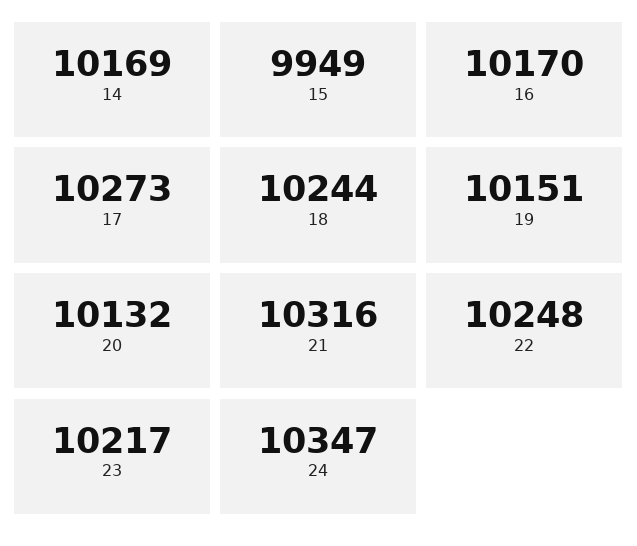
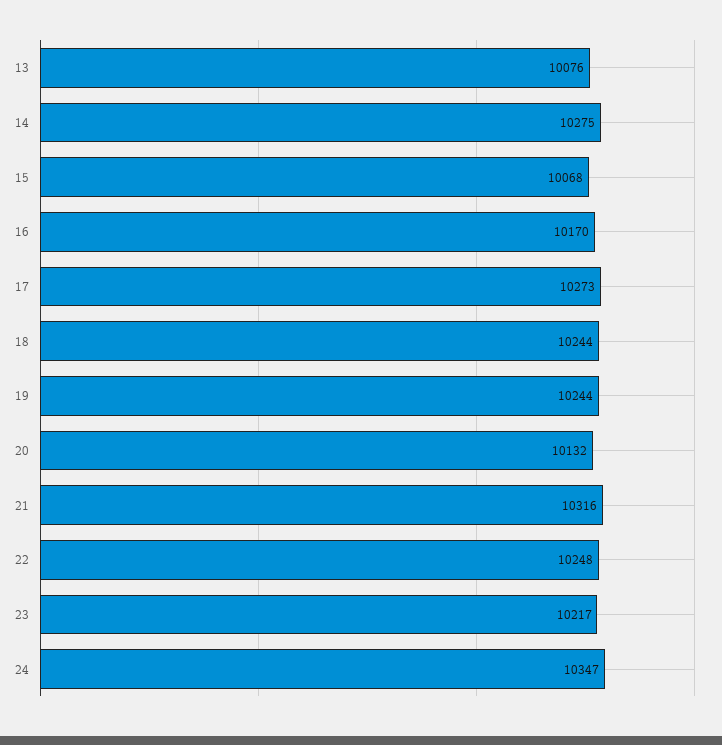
  {
-   "14": 10169,
+   "14": 10275,
-   "15": 9949,
+   "15": 10068,
    "16": 10170,
    "17": 10273,
    "18": 10244,
-   "19": 10151,
+   "19": 10244,
    "20": 10132,
    "21": 10316,
    "22": 10248,
    "23": 10217,
-   "24": 10347
+   "24": 10347,
+   "13": 10076
  }

